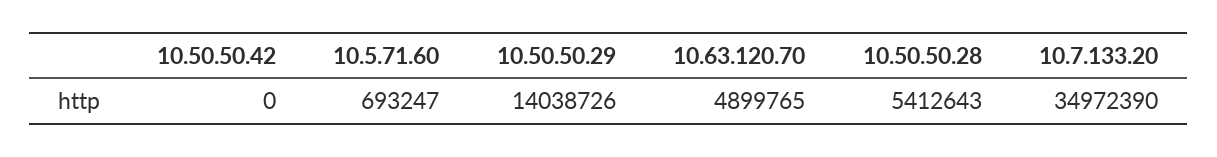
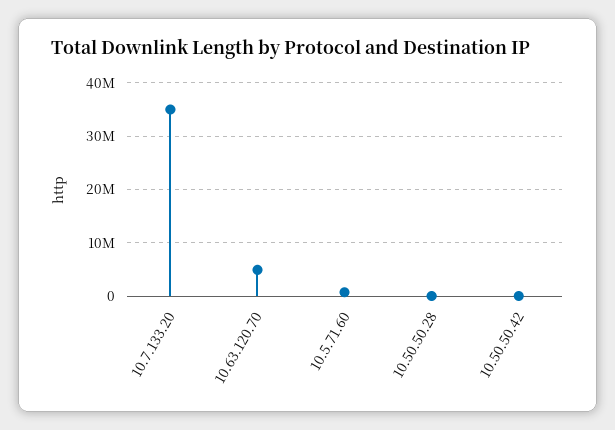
  {
    "10.50.50.42": 0,
    "10.5.71.60": 693247,
-   "10.50.50.29": 14038726,
    "10.63.120.70": 4899765,
-   "10.50.50.28": 5412643,
+   "10.50.50.28": 0,
    "10.7.133.20": 34972390
  }

